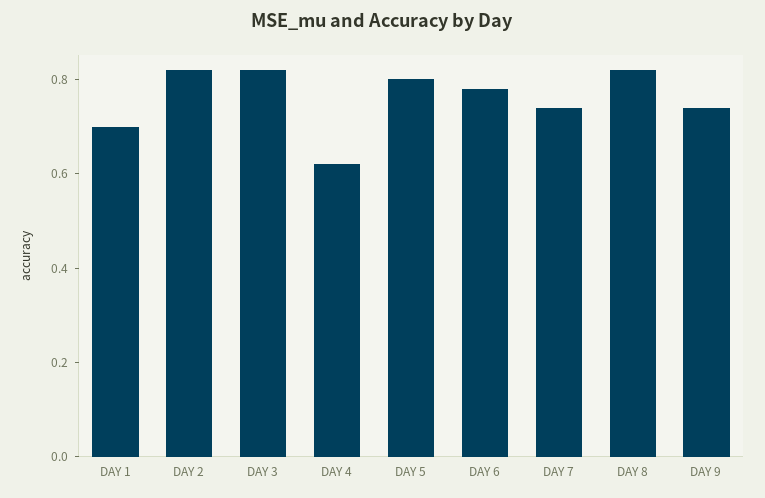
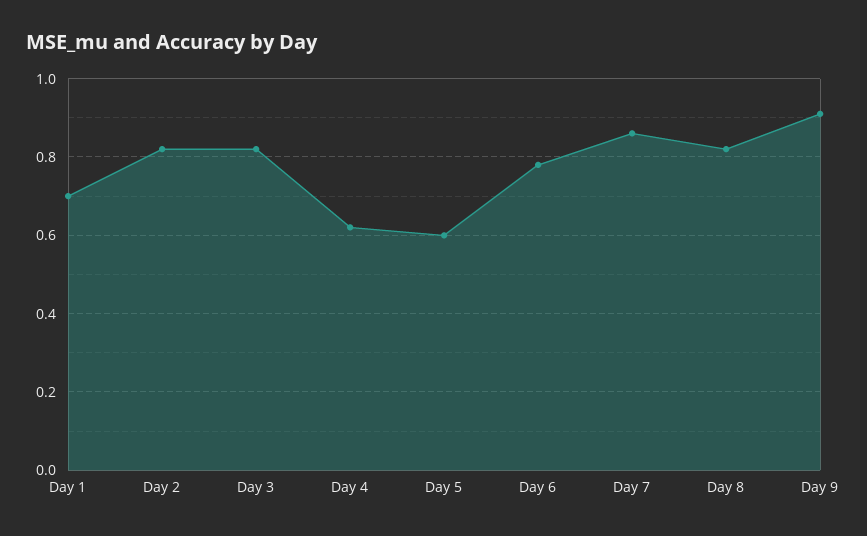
  {
    "DAY 1": 0.7,
    "DAY 2": 0.8,
    "DAY 3": 0.8,
    "DAY 4": 0.6,
-   "DAY 5": 0.8,
+   "DAY 5": 0.6,
    "DAY 6": 0.8,
-   "DAY 7": 0.75,
+   "DAY 7": 0.85,
    "DAY 8": 0.8,
-   "DAY 9": 0.75
+   "DAY 9": 0.9
  }

